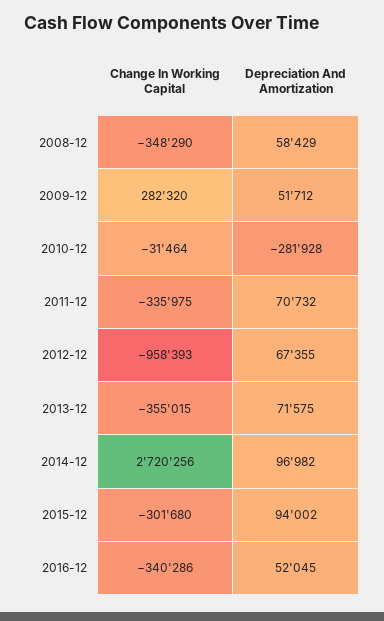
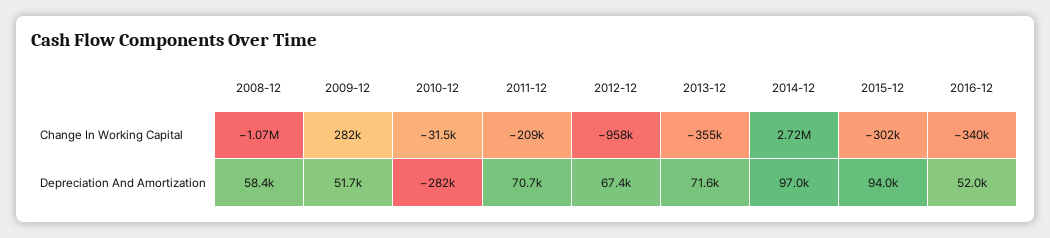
  {
    "Change In Working Capital": {
-     "2008-12": -348290,
+     "2008-12": -1070000,
      "2009-12": 282320,
      "2010-12": -31464,
-     "2011-12": -335975,
+     "2011-12": -209000,
      "2012-12": -958393,
      "2013-12": -355015,
      "2014-12": 2720256,
      "2015-12": -301680,
      "2016-12": -340286
    },
    "Depreciation And Amortization": {
      "2008-12": 58429,
      "2009-12": 51712,
      "2010-12": -281928,
      "2011-12": 70732,
      "2012-12": 67355,
      "2013-12": 71575,
      "2014-12": 96982,
      "2015-12": 94002,
      "2016-12": 52045
    }
  }

